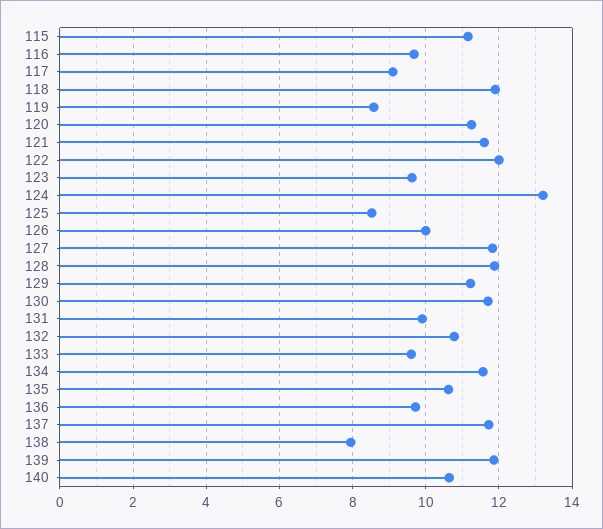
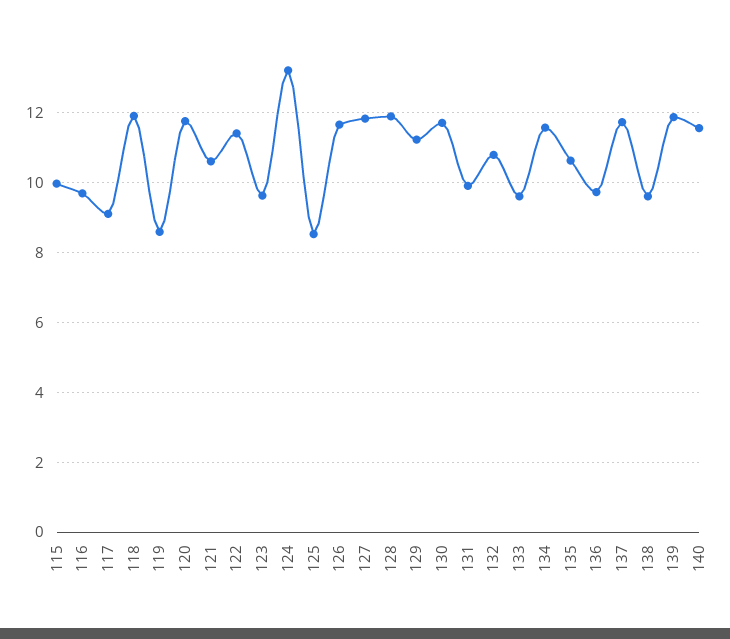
  {
-   "115": 11.2,
+   "115": 10,
    "116": 9.6,
    "117": 9.2,
    "118": 12,
    "119": 8.6,
-   "120": 11.2,
+   "120": 11.8,
-   "121": 11.6,
+   "121": 10.6,
-   "122": 12,
+   "122": 11.4,
    "123": 9.6,
    "124": 13.2,
    "125": 8.6,
-   "126": 10,
+   "126": 11.6,
    "127": 11.8,
    "128": 11.8,
    "129": 11.2,
    "130": 11.8,
    "131": 10,
    "132": 10.8,
    "133": 9.6,
    "134": 11.6,
    "135": 10.6,
    "136": 9.8,
    "137": 11.8,
-   "138": 8,
+   "138": 9.6,
    "139": 11.8,
-   "140": 10.6
+   "140": 11.6
  }

